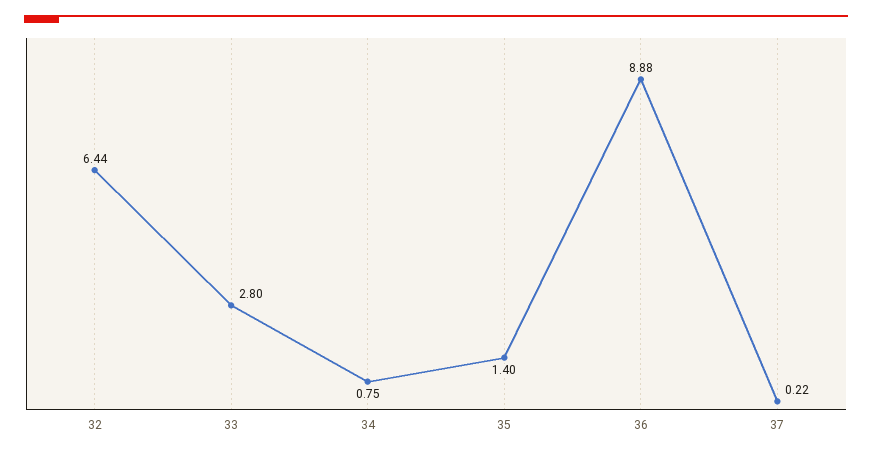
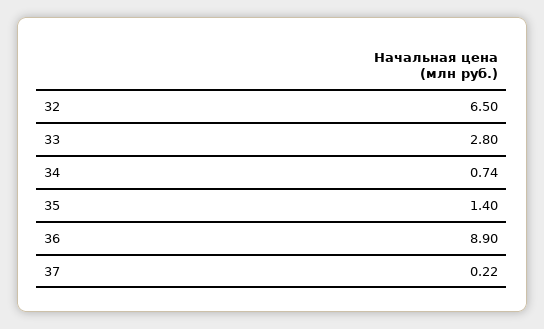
  {
-   "32": 6.44,
+   "32": 6.5,
    "33": 2.8,
-   "34": 0.75,
+   "34": 0.74,
    "35": 1.4,
-   "36": 8.88,
+   "36": 8.9,
    "37": 0.22
  }

